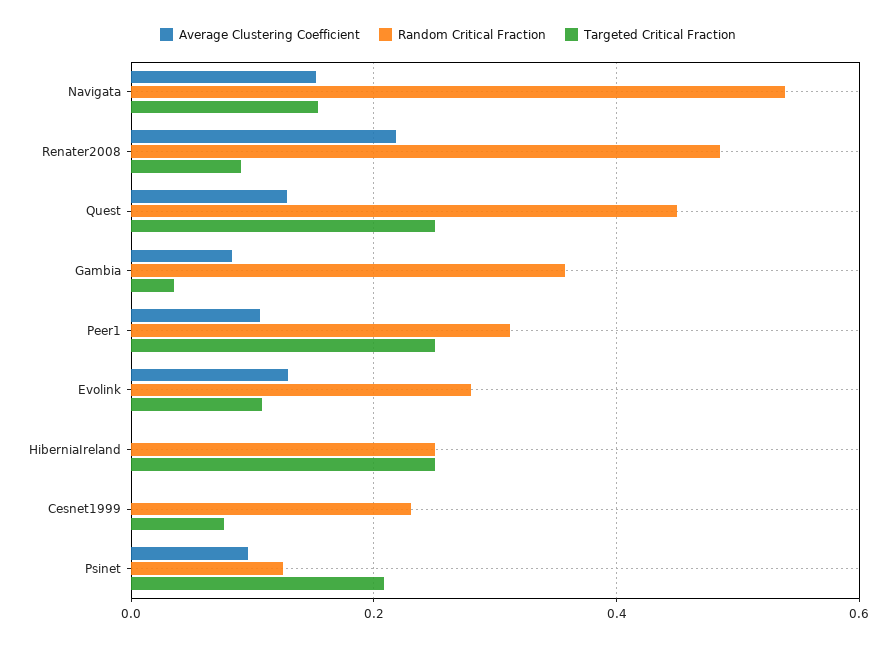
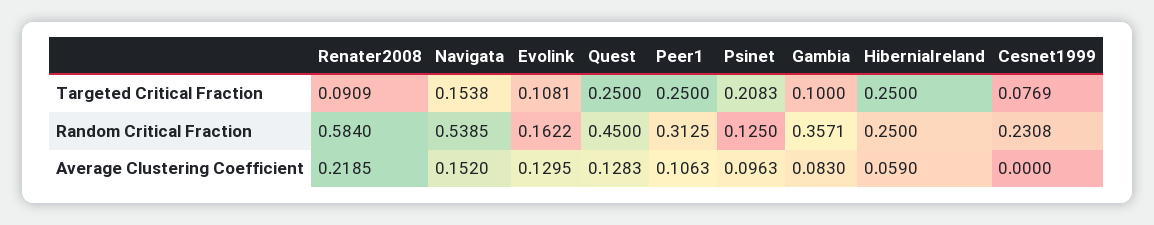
  {
    "Average Clustering Coefficient": {
      "Navigata": 0.152,
      "Renater2008": 0.2185,
      "Quest": 0.1283,
      "Gambia": 0.083,
      "Peer1": 0.1063,
      "Evolink": 0.1295,
-     "HiberniaIreland": 0,
+     "HiberniaIreland": 0.059,
      "Cesnet1999": 0,
      "Psinet": 0.0963
    },
    "Random Critical Fraction": {
      "Navigata": 0.5385,
-     "Renater2008": 0.48,
+     "Renater2008": 0.584,
      "Quest": 0.45,
      "Gambia": 0.3571,
      "Peer1": 0.3125,
-     "Evolink": 0.28,
+     "Evolink": 0.1622,
      "HiberniaIreland": 0.25,
      "Cesnet1999": 0.2308,
      "Psinet": 0.125
    },
    "Targeted Critical Fraction": {
      "Navigata": 0.1538,
      "Renater2008": 0.0909,
      "Quest": 0.25,
-     "Gambia": 0.04,
+     "Gambia": 0.1,
      "Peer1": 0.25,
      "Evolink": 0.1081,
      "HiberniaIreland": 0.25,
      "Cesnet1999": 0.0769,
      "Psinet": 0.2083
    }
  }

